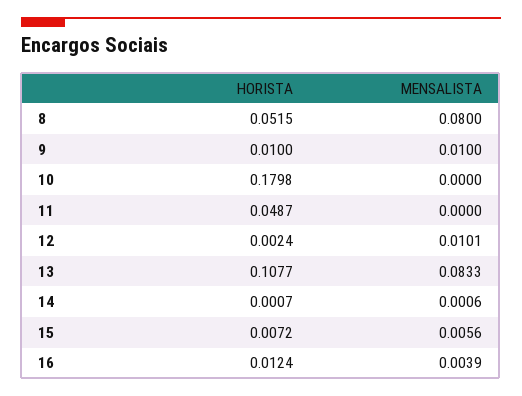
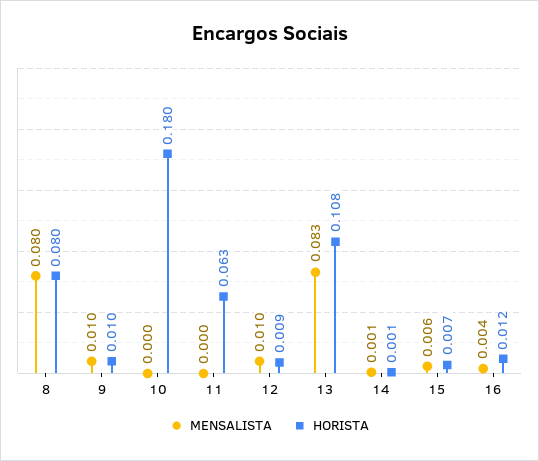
  {
    "HORISTA": {
-     "8": 0.0515,
+     "8": 0.08,
      "9": 0.01,
      "10": 0.1798,
-     "11": 0.0487,
+     "11": 0.063,
-     "12": 0.0024,
+     "12": 0.009,
      "13": 0.1077,
      "14": 0.0007,
      "15": 0.0072,
      "16": 0.0124
    },
    "MENSALISTA": {
      "8": 0.08,
      "9": 0.01,
      "10": 0,
      "11": 0,
      "12": 0.0101,
      "13": 0.0833,
      "14": 0.0006,
      "15": 0.0056,
      "16": 0.0039
    }
  }

